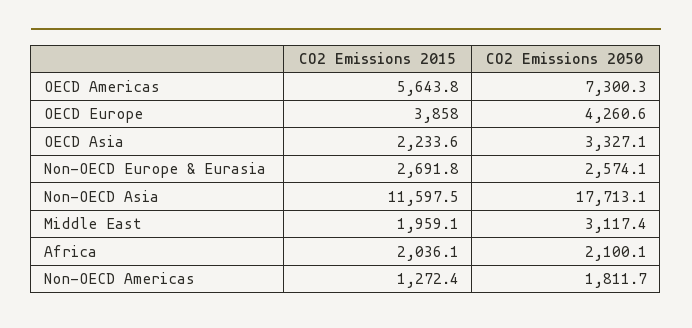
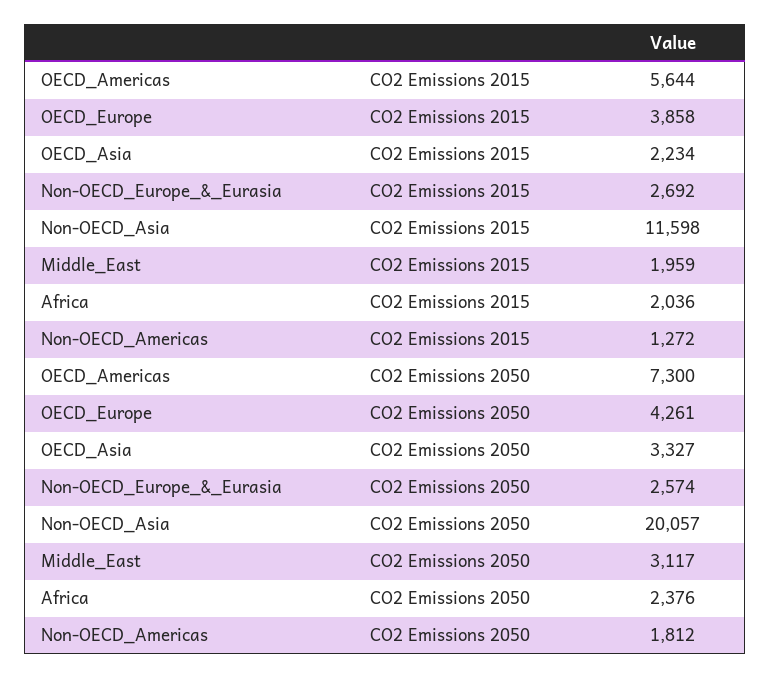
  {
    "CO2 Emissions 2015": {
      "OECD Americas": 5643.8,
      "OECD Europe": 3858,
      "OECD Asia": 2233.6,
      "Non-OECD Europe & Eurasia": 2691.8,
      "Non-OECD Asia": 11597.5,
      "Middle East": 1959.1,
      "Africa": 2036.1,
      "Non-OECD Americas": 1272.4
    },
    "CO2 Emissions 2050": {
      "OECD Americas": 7300.3,
      "OECD Europe": 4260.6,
      "OECD Asia": 3327.1,
      "Non-OECD Europe & Eurasia": 2574.1,
-     "Non-OECD Asia": 17713.1,
+     "Non-OECD Asia": 20057,
      "Middle East": 3117.4,
-     "Africa": 2100.1,
+     "Africa": 2376,
      "Non-OECD Americas": 1811.7
    }
  }

